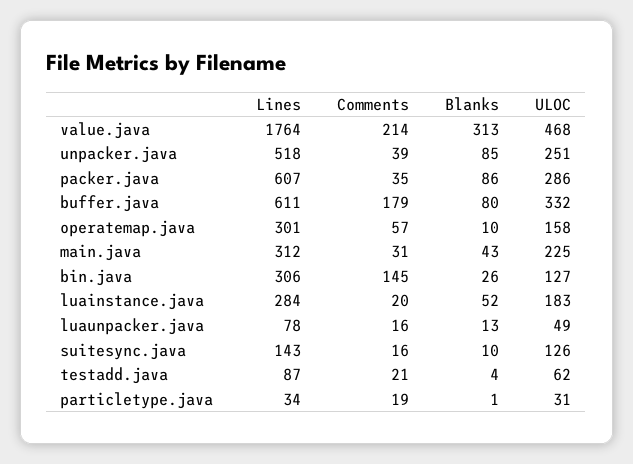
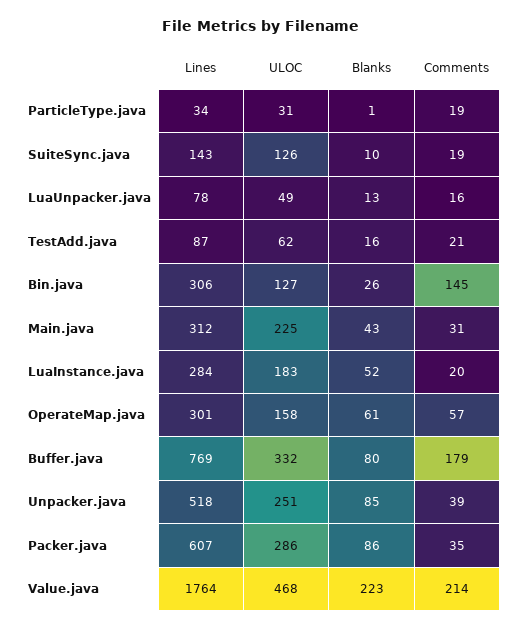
  {
    "Lines": {
      "value.java": 1764,
      "unpacker.java": 518,
      "packer.java": 607,
-     "buffer.java": 611,
+     "buffer.java": 769,
      "operatemap.java": 301,
      "main.java": 312,
      "bin.java": 306,
      "luainstance.java": 284,
      "luaunpacker.java": 78,
      "suitesync.java": 143,
      "testadd.java": 87,
      "particletype.java": 34
    },
    "Comments": {
      "value.java": 214,
      "unpacker.java": 39,
      "packer.java": 35,
      "buffer.java": 179,
      "operatemap.java": 57,
      "main.java": 31,
      "bin.java": 145,
      "luainstance.java": 20,
      "luaunpacker.java": 16,
-     "suitesync.java": 16,
+     "suitesync.java": 19,
      "testadd.java": 21,
      "particletype.java": 19
    },
    "Blanks": {
-     "value.java": 313,
+     "value.java": 223,
      "unpacker.java": 85,
      "packer.java": 86,
      "buffer.java": 80,
-     "operatemap.java": 10,
+     "operatemap.java": 61,
      "main.java": 43,
      "bin.java": 26,
      "luainstance.java": 52,
      "luaunpacker.java": 13,
      "suitesync.java": 10,
-     "testadd.java": 4,
+     "testadd.java": 16,
      "particletype.java": 1
    },
    "ULOC": {
      "value.java": 468,
      "unpacker.java": 251,
      "packer.java": 286,
      "buffer.java": 332,
      "operatemap.java": 158,
      "main.java": 225,
      "bin.java": 127,
      "luainstance.java": 183,
      "luaunpacker.java": 49,
      "suitesync.java": 126,
      "testadd.java": 62,
      "particletype.java": 31
    }
  }

